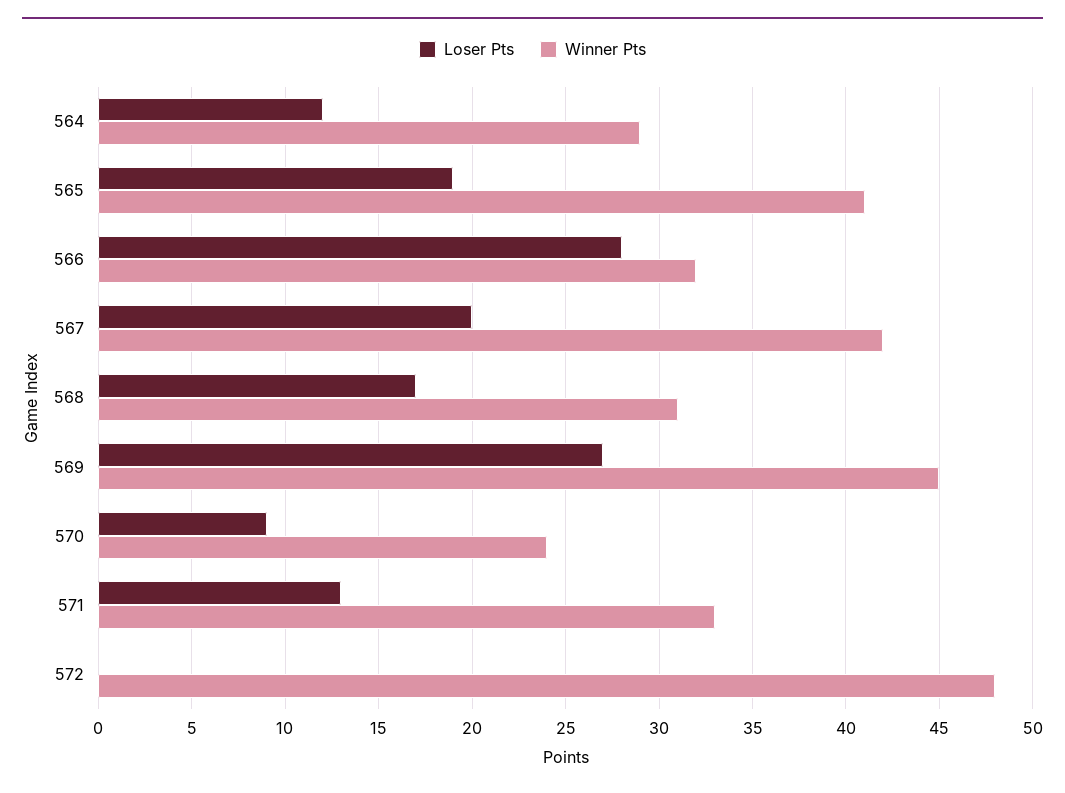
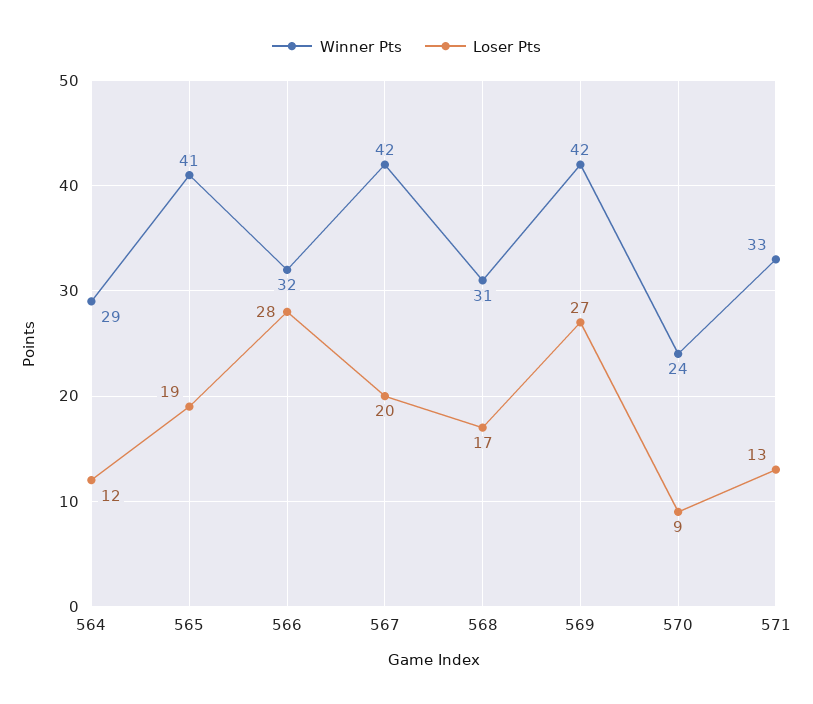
  {
    "Loser Pts": {
      "564": 12,
      "565": 19,
      "566": 28,
      "567": 20,
      "568": 17,
      "569": 27,
      "570": 9,
-     "571": 13,
+     "571": 13
-     "572": 0
    },
    "Winner Pts": {
      "564": 29,
      "565": 41,
      "566": 32,
      "567": 42,
      "568": 31,
-     "569": 45,
+     "569": 42,
      "570": 24,
-     "571": 33,
+     "571": 33
-     "572": 48
    }
  }

